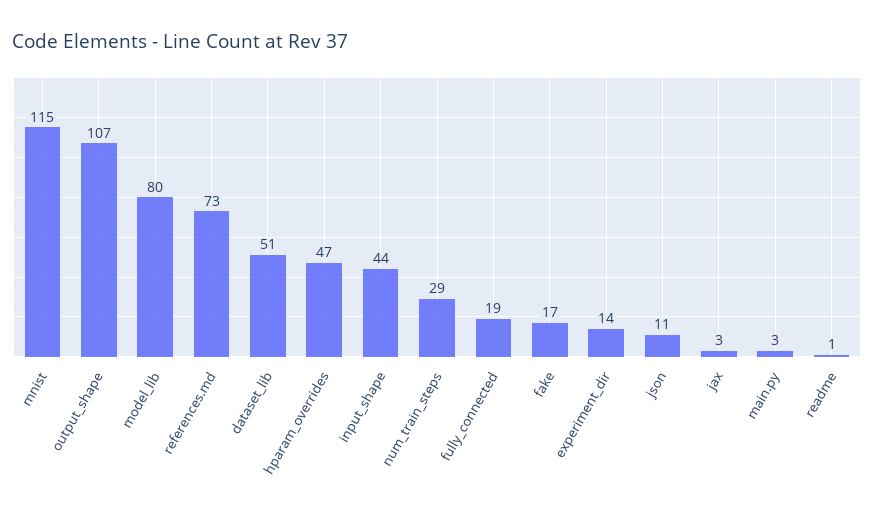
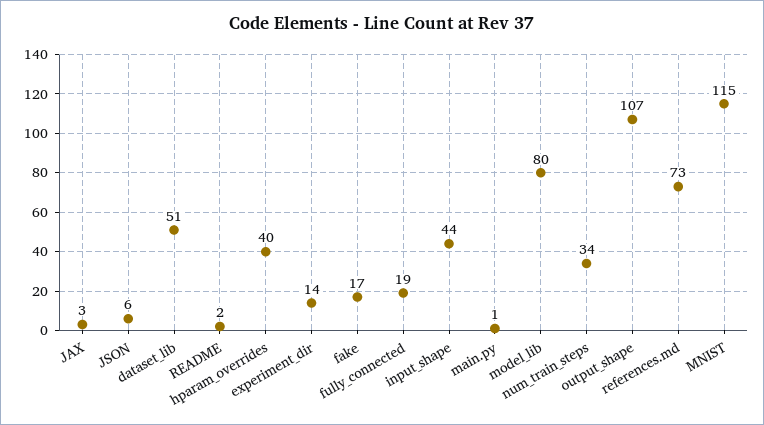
  {
    "mnist": 115,
    "output_shape": 107,
    "model_lib": 80,
    "references.md": 73,
    "dataset_lib": 51,
-   "hparam_overrides": 47,
+   "hparam_overrides": 40,
    "input_shape": 44,
-   "num_train_steps": 29,
+   "num_train_steps": 34,
    "fully_connected": 19,
    "fake": 17,
    "experiment_dir": 14,
-   "json": 11,
+   "json": 6,
    "jax": 3,
-   "main.py": 3,
+   "main.py": 1,
-   "readme": 1
+   "readme": 2
  }

